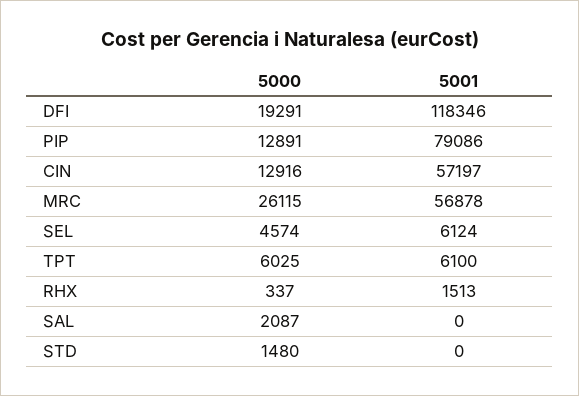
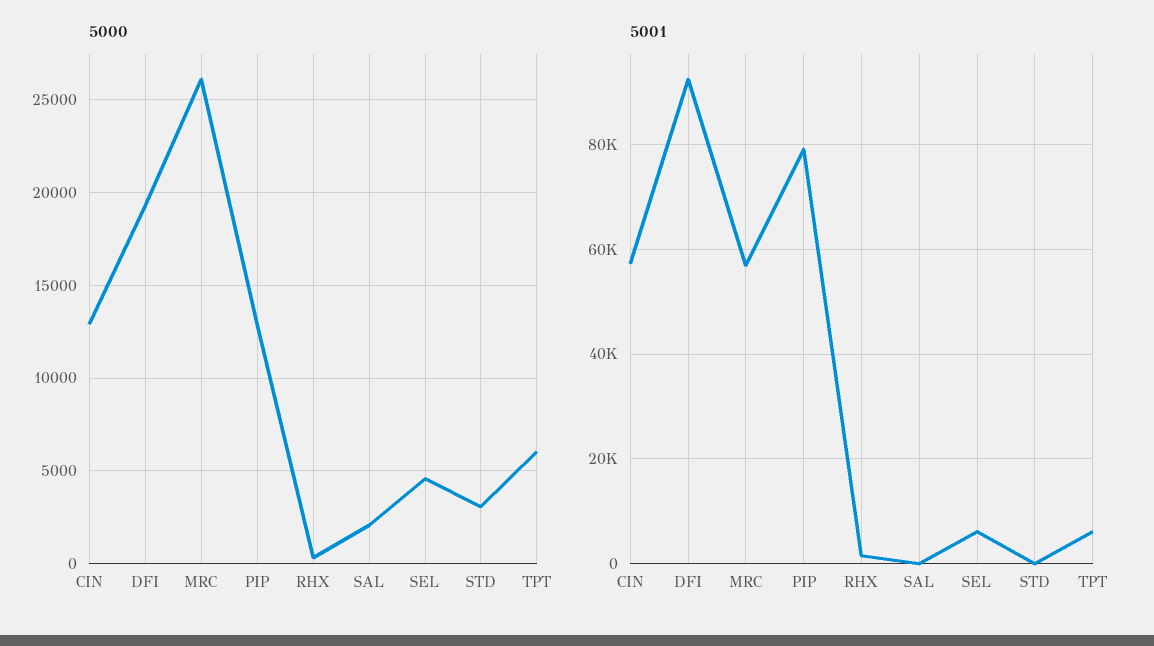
  {
    "5000": {
      "DFI": 19291,
      "PIP": 12891,
      "CIN": 12916,
      "MRC": 26115,
      "SEL": 4574,
      "TPT": 6025,
      "RHX": 337,
      "SAL": 2087,
-     "STD": 1480
+     "STD": 3000
    },
    "5001": {
-     "DFI": 118346,
+     "DFI": 92000,
      "PIP": 79086,
      "CIN": 57197,
      "MRC": 56878,
      "SEL": 6124,
      "TPT": 6100,
      "RHX": 1513,
      "SAL": 0,
      "STD": 0
    }
  }

